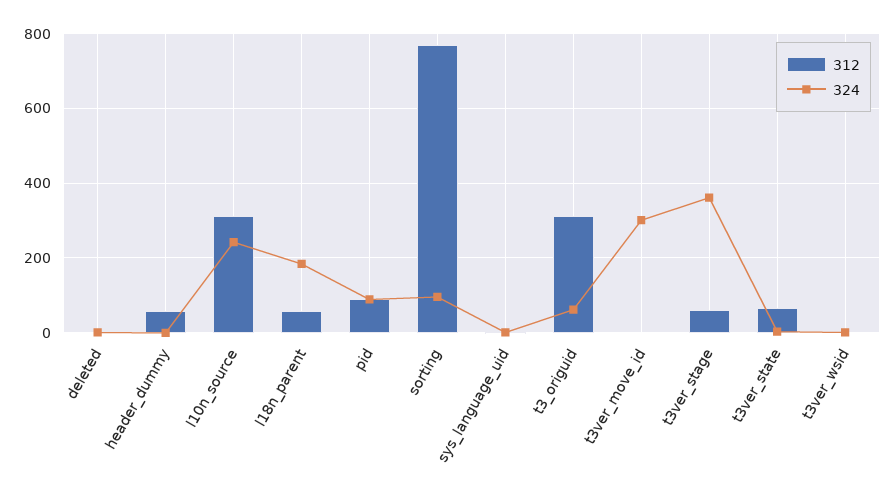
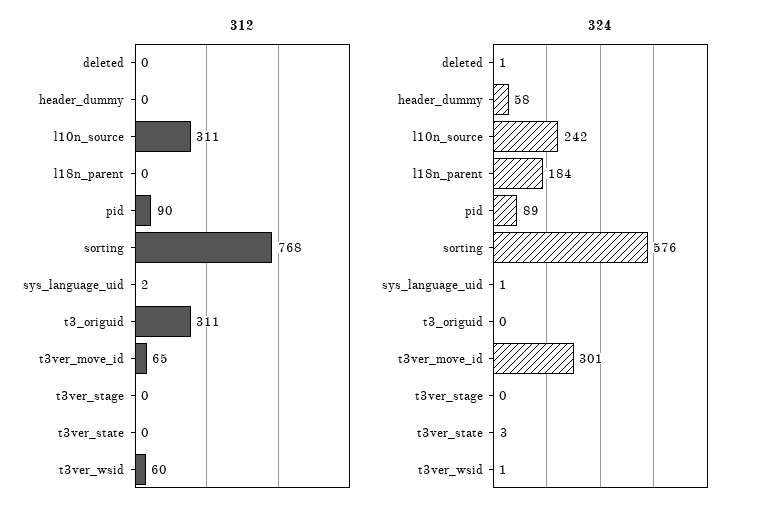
  {
    "312": {
      "deleted": 0,
-     "header_dummy": 60,
+     "header_dummy": 0,
      "l10n_source": 311,
-     "l18n_parent": 60,
+     "l18n_parent": 0,
      "pid": 90,
      "sorting": 768,
      "sys_language_uid": 2,
      "t3_origuid": 311,
-     "t3ver_move_id": 0,
+     "t3ver_move_id": 65,
-     "t3ver_stage": 60,
+     "t3ver_stage": 0,
-     "t3ver_state": 60,
+     "t3ver_state": 0,
-     "t3ver_wsid": 0
+     "t3ver_wsid": 60
    },
    "324": {
      "deleted": 1,
-     "header_dummy": 0,
+     "header_dummy": 58,
      "l10n_source": 242,
      "l18n_parent": 184,
      "pid": 89,
-     "sorting": 100,
+     "sorting": 576,
      "sys_language_uid": 1,
-     "t3_origuid": 60,
+     "t3_origuid": 0,
      "t3ver_move_id": 301,
-     "t3ver_stage": 360,
+     "t3ver_stage": 0,
      "t3ver_state": 3,
      "t3ver_wsid": 1
    }
  }

